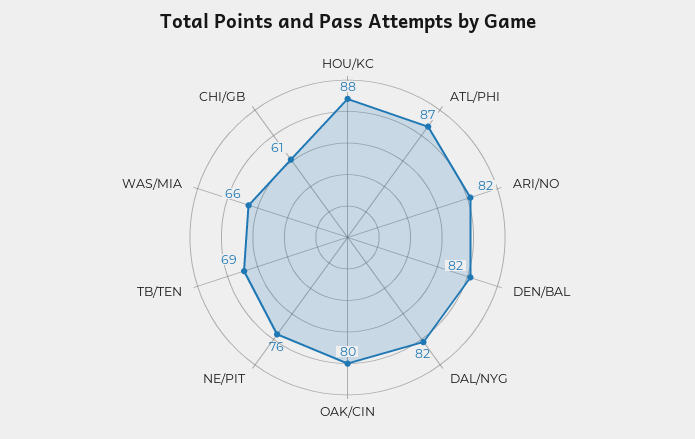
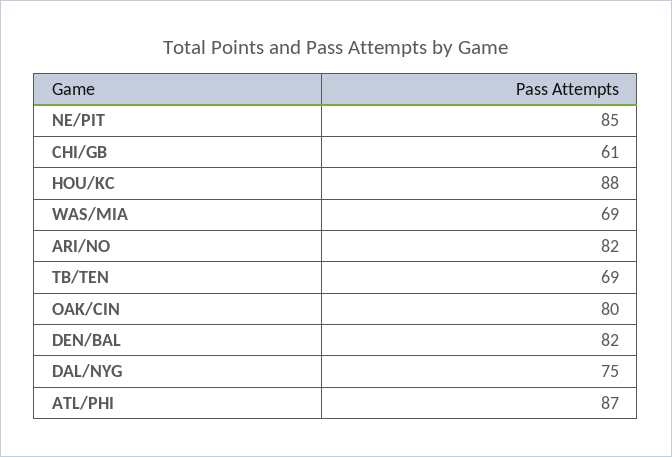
  {
    "HOU/KC": 88,
    "ATL/PHI": 87,
    "ARI/NO": 82,
    "DEN/BAL": 82,
-   "DAL/NYG": 82,
+   "DAL/NYG": 75,
    "OAK/CIN": 80,
-   "NE/PIT": 76,
+   "NE/PIT": 85,
    "TB/TEN": 69,
-   "WAS/MIA": 66,
+   "WAS/MIA": 69,
    "CHI/GB": 61
  }

